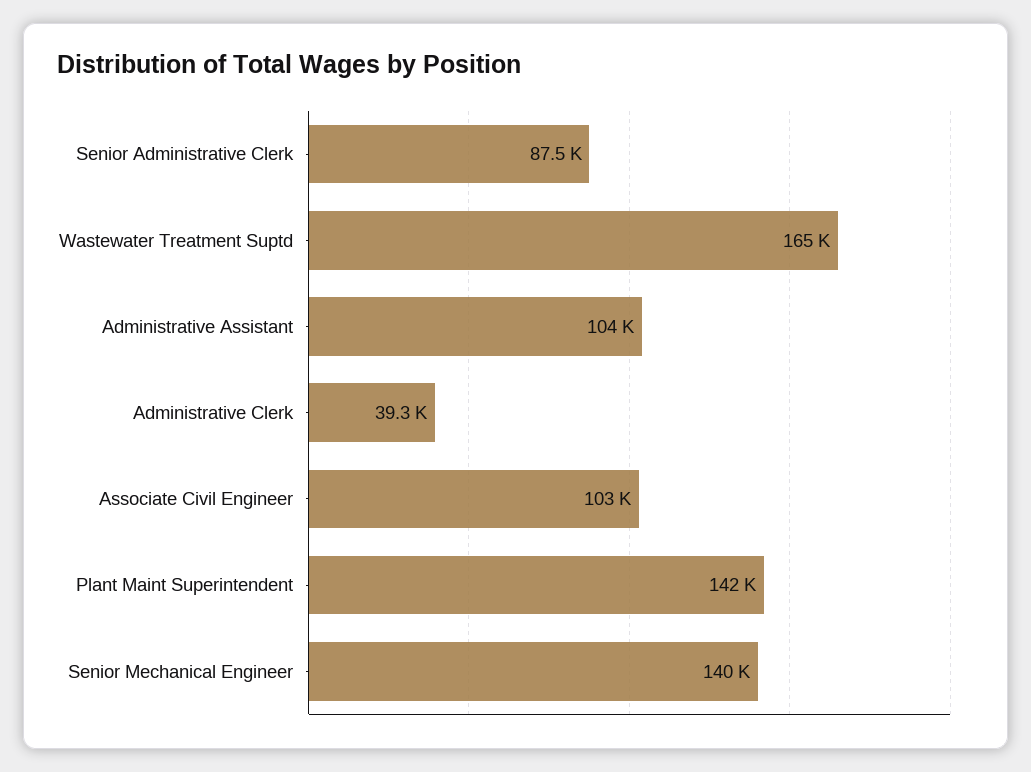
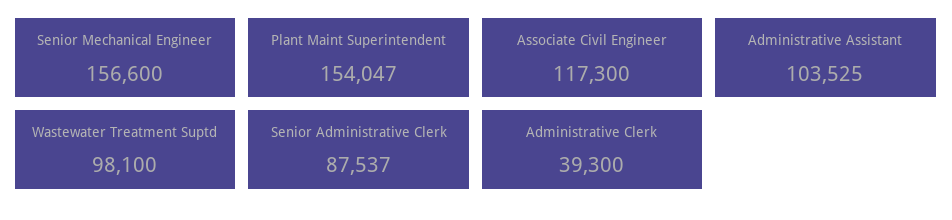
  {
    "Senior Administrative Clerk": 87537,
-   "Wastewater Treatment Suptd": 165000,
+   "Wastewater Treatment Suptd": 98100,
    "Administrative Assistant": 103525,
    "Administrative Clerk": 39300,
-   "Associate Civil Engineer": 103000,
+   "Associate Civil Engineer": 117300,
-   "Plant Maint Superintendent": 142000,
+   "Plant Maint Superintendent": 154047,
-   "Senior Mechanical Engineer": 140000
+   "Senior Mechanical Engineer": 156600
  }

